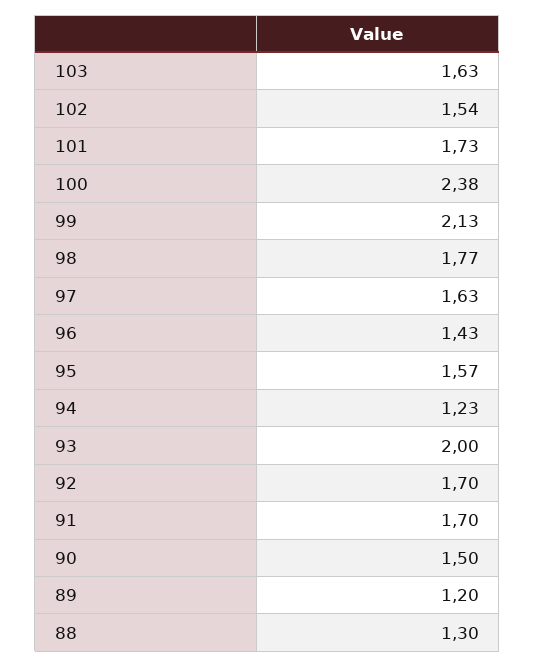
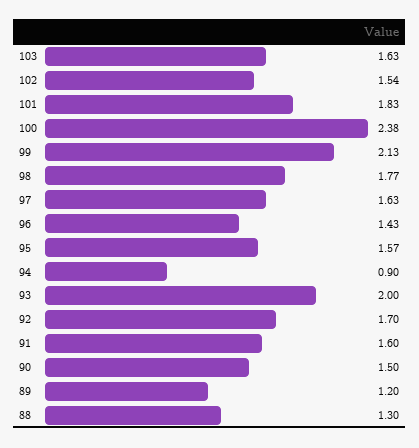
  {
    "103": 1.63,
    "102": 1.54,
-   "101": 1.73,
+   "101": 1.83,
    "100": 2.38,
    "99": 2.13,
    "98": 1.77,
    "97": 1.63,
    "96": 1.43,
    "95": 1.57,
-   "94": 1.23,
+   "94": 0.9,
    "93": 2,
    "92": 1.7,
-   "91": 1.7,
+   "91": 1.6,
    "90": 1.5,
    "89": 1.2,
    "88": 1.3
  }

